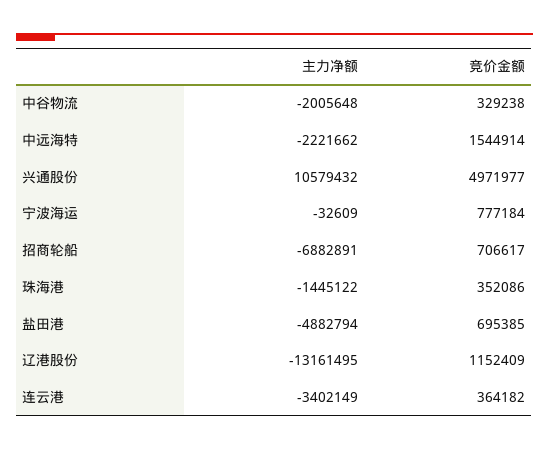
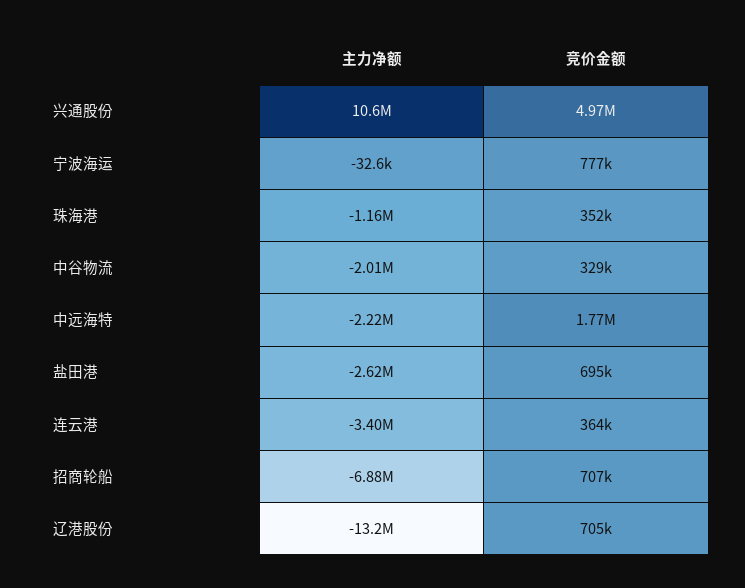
  {
    "主力净额": {
      "中谷物流": -2005648,
      "中远海特": -2221662,
      "兴通股份": 10579432,
      "宁波海运": -32609,
      "招商轮船": -6882891,
-     "珠海港": -1445122,
+     "珠海港": -1160000,
-     "盐田港": -4882794,
+     "盐田港": -2620000,
      "辽港股份": -13161495,
      "连云港": -3402149
    },
    "竞价金额": {
      "中谷物流": 329238,
-     "中远海特": 1544914,
+     "中远海特": 1770000,
      "兴通股份": 4971977,
      "宁波海运": 777184,
      "招商轮船": 706617,
      "珠海港": 352086,
      "盐田港": 695385,
-     "辽港股份": 1152409,
+     "辽港股份": 705000,
      "连云港": 364182
    }
  }

